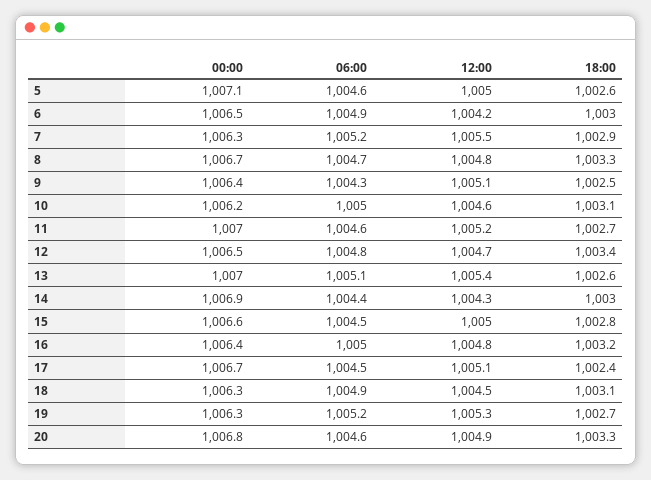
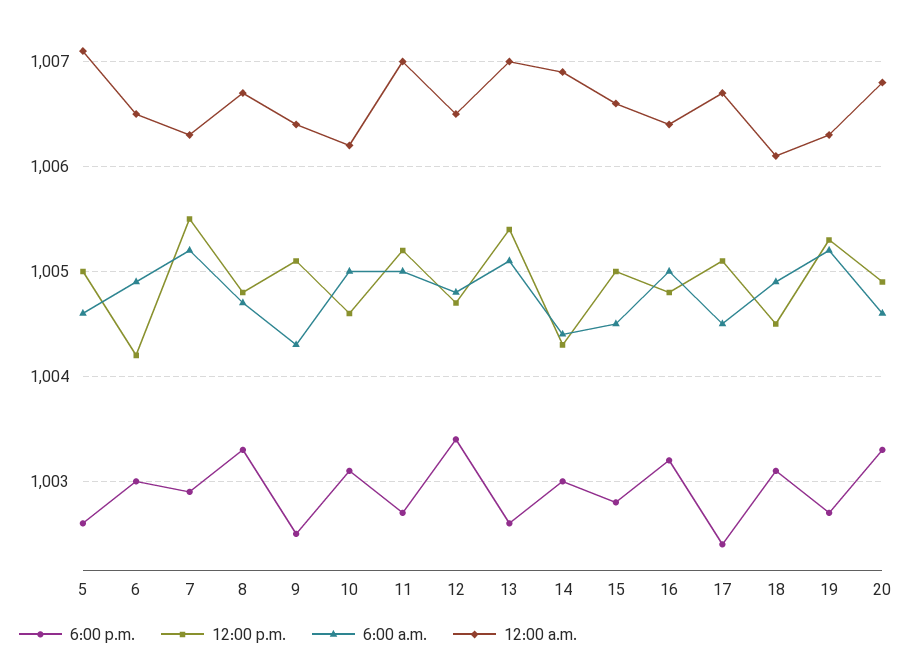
  {
    "00:00": {
      "5": 1007.1,
      "6": 1006.5,
      "7": 1006.3,
      "8": 1006.7,
      "9": 1006.4,
      "10": 1006.2,
      "11": 1007,
      "12": 1006.5,
      "13": 1007,
      "14": 1006.9,
      "15": 1006.6,
      "16": 1006.4,
      "17": 1006.7,
-     "18": 1006.3,
+     "18": 1006.1,
      "19": 1006.3,
      "20": 1006.8
    },
    "06:00": {
      "5": 1004.6,
      "6": 1004.9,
      "7": 1005.2,
      "8": 1004.7,
      "9": 1004.3,
      "10": 1005,
-     "11": 1004.6,
+     "11": 1005,
      "12": 1004.8,
      "13": 1005.1,
      "14": 1004.4,
      "15": 1004.5,
      "16": 1005,
      "17": 1004.5,
      "18": 1004.9,
      "19": 1005.2,
      "20": 1004.6
    },
    "12:00": {
      "5": 1005,
      "6": 1004.2,
      "7": 1005.5,
      "8": 1004.8,
      "9": 1005.1,
      "10": 1004.6,
      "11": 1005.2,
      "12": 1004.7,
      "13": 1005.4,
      "14": 1004.3,
      "15": 1005,
      "16": 1004.8,
      "17": 1005.1,
      "18": 1004.5,
      "19": 1005.3,
      "20": 1004.9
    },
    "18:00": {
      "5": 1002.6,
      "6": 1003,
      "7": 1002.9,
      "8": 1003.3,
      "9": 1002.5,
      "10": 1003.1,
      "11": 1002.7,
      "12": 1003.4,
      "13": 1002.6,
      "14": 1003,
      "15": 1002.8,
      "16": 1003.2,
      "17": 1002.4,
      "18": 1003.1,
      "19": 1002.7,
      "20": 1003.3
    }
  }

